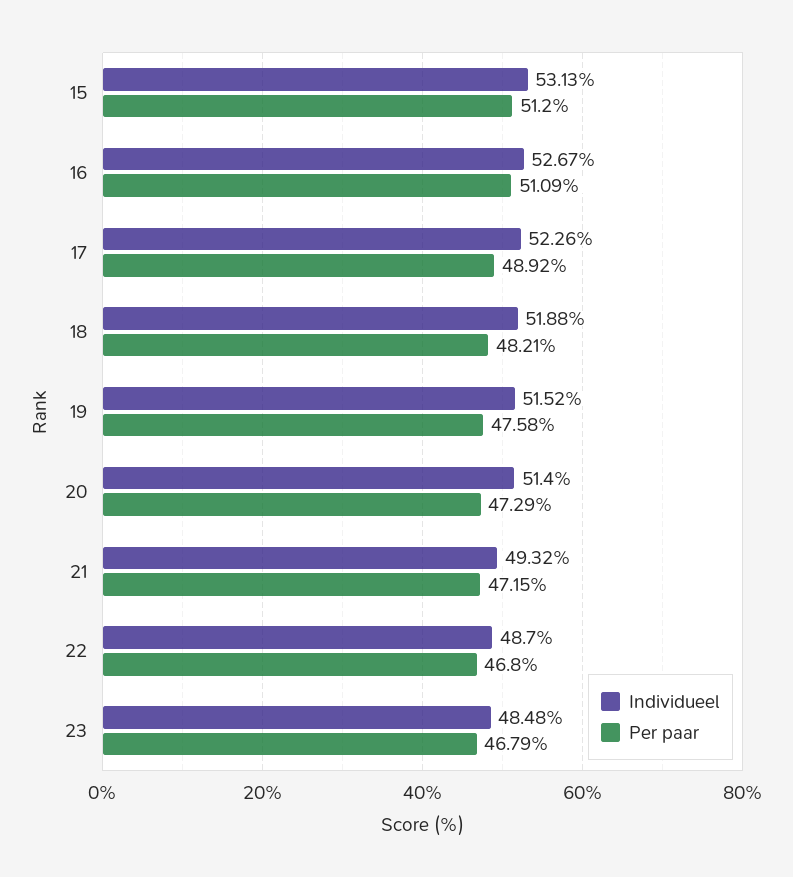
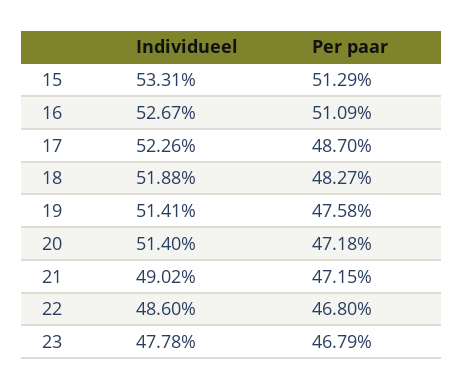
  {
    "Individueel": {
-     "15": 53.13,
+     "15": 53.31,
      "16": 52.67,
      "17": 52.26,
      "18": 51.88,
-     "19": 51.52,
+     "19": 51.41,
      "20": 51.4,
-     "21": 49.32,
+     "21": 49.02,
-     "22": 48.7,
+     "22": 48.6,
-     "23": 48.48
+     "23": 47.78
    },
    "Per paar": {
-     "15": 51.2,
+     "15": 51.29,
      "16": 51.09,
-     "17": 48.92,
+     "17": 48.7,
-     "18": 48.21,
+     "18": 48.27,
      "19": 47.58,
-     "20": 47.29,
+     "20": 47.18,
      "21": 47.15,
      "22": 46.8,
      "23": 46.79
    }
  }

